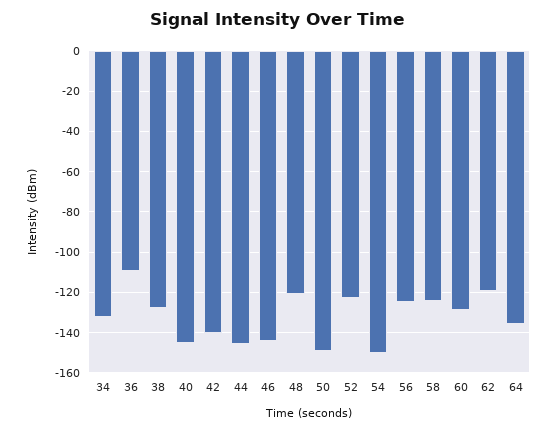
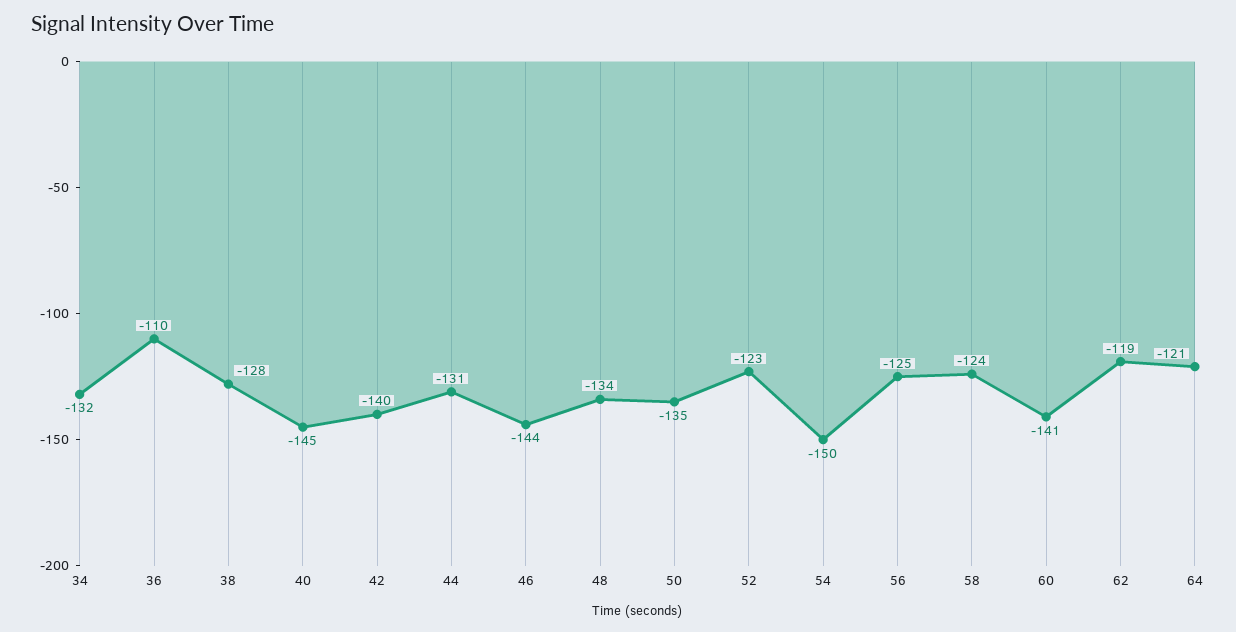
  {
    "34": -132,
    "36": -110,
    "38": -128,
    "40": -145,
    "42": -140,
-   "44": -145,
+   "44": -131,
    "46": -144,
-   "48": -120,
+   "48": -134,
-   "50": -150,
+   "50": -135,
    "52": -123,
    "54": -150,
    "56": -125,
    "58": -124,
-   "60": -130,
+   "60": -141,
    "62": -119,
-   "64": -135
+   "64": -121
  }

